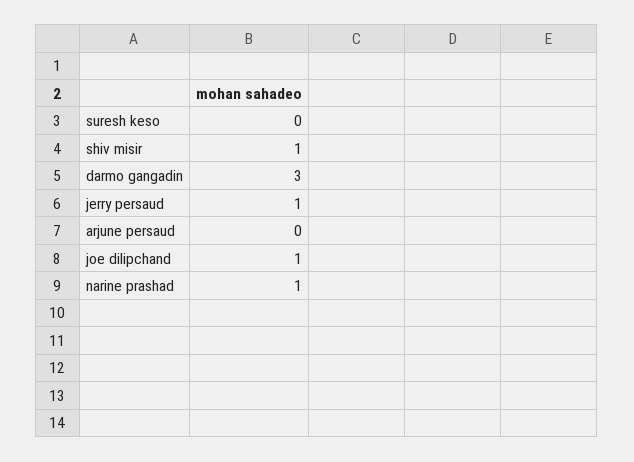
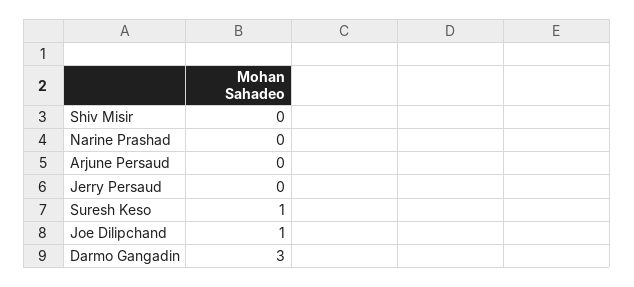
  {
-   "suresh keso": 0,
+   "suresh keso": 1,
-   "shiv misir": 1,
+   "shiv misir": 0,
    "darmo gangadin": 3,
-   "jerry persaud": 1,
+   "jerry persaud": 0,
    "arjune persaud": 0,
    "joe dilipchand": 1,
-   "narine prashad": 1
+   "narine prashad": 0
  }

